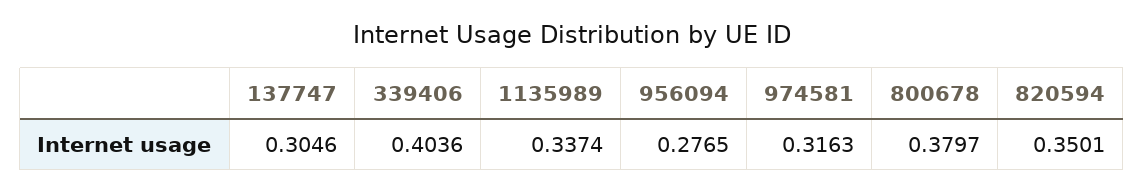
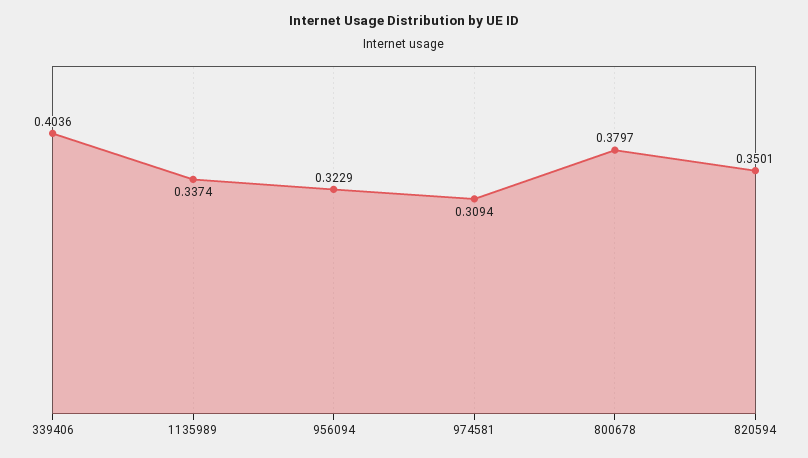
  {
-   "137747": 0.3046,
    "339406": 0.4036,
    "1135989": 0.3374,
-   "956094": 0.2765,
+   "956094": 0.3229,
-   "974581": 0.3163,
+   "974581": 0.3094,
    "800678": 0.3797,
    "820594": 0.3501
  }

